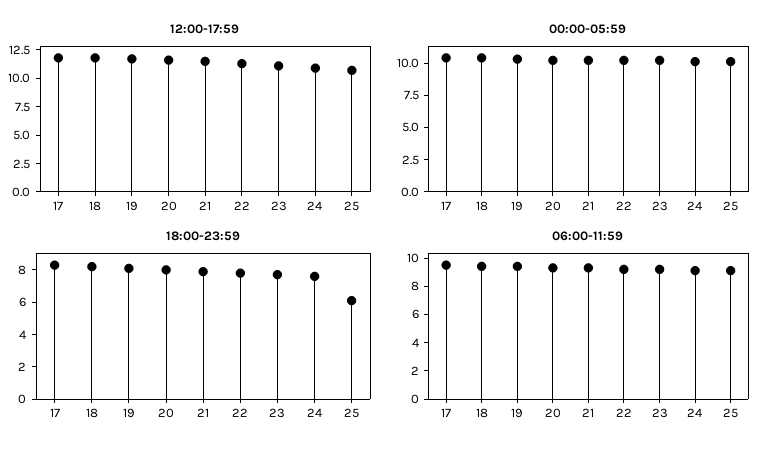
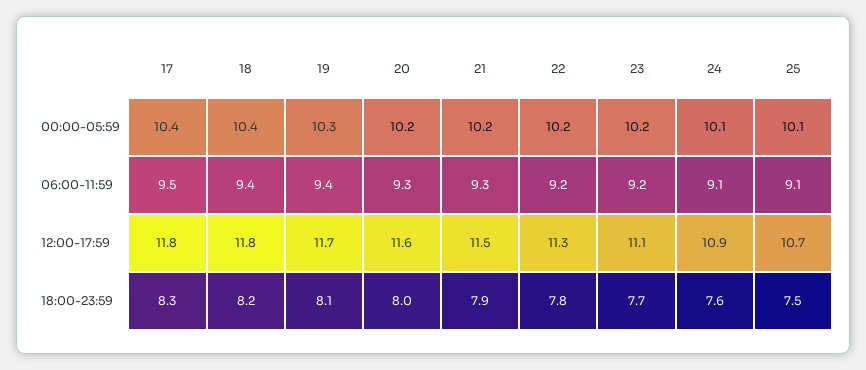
  {
    "12:00-17:59": {
      "17": 11.8,
      "18": 11.8,
      "19": 11.7,
      "20": 11.6,
      "21": 11.5,
      "22": 11.3,
      "23": 11.1,
      "24": 10.9,
      "25": 10.7
    },
    "00:00-05:59": {
      "17": 10.4,
      "18": 10.4,
      "19": 10.3,
      "20": 10.2,
      "21": 10.2,
      "22": 10.2,
      "23": 10.2,
      "24": 10.1,
      "25": 10.1
    },
    "18:00-23:59": {
      "17": 8.3,
      "18": 8.2,
      "19": 8.1,
      "20": 8,
      "21": 7.9,
      "22": 7.8,
      "23": 7.7,
      "24": 7.6,
-     "25": 6
+     "25": 7.5
    },
    "06:00-11:59": {
      "17": 9.5,
      "18": 9.4,
      "19": 9.4,
      "20": 9.3,
      "21": 9.3,
      "22": 9.2,
      "23": 9.2,
      "24": 9.1,
      "25": 9.1
    }
  }

